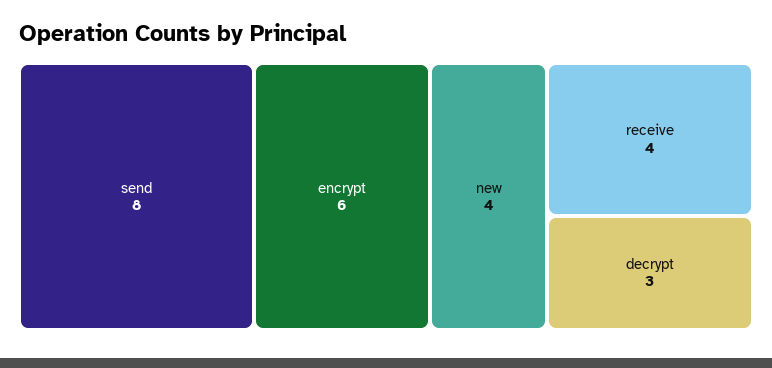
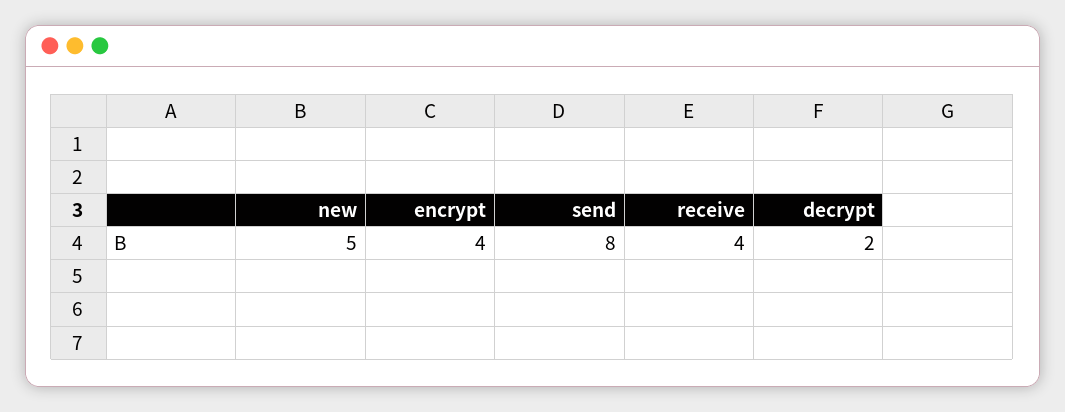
  {
    "send": 8,
-   "encrypt": 6,
+   "encrypt": 4,
-   "new": 4,
+   "new": 5,
    "receive": 4,
-   "decrypt": 3
+   "decrypt": 2
  }

